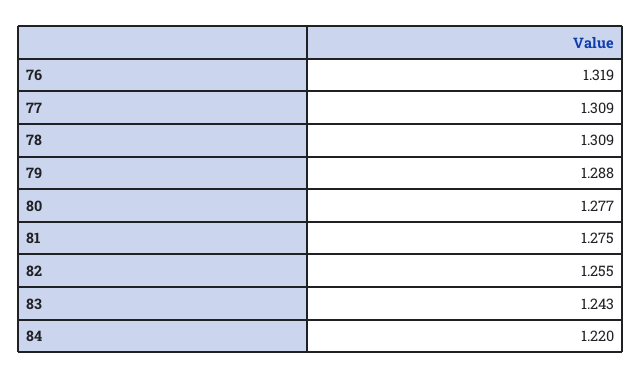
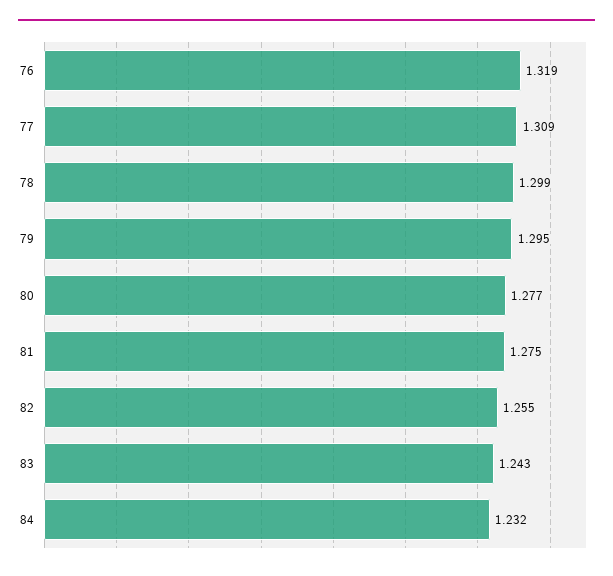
  {
    "76": 1.319,
    "77": 1.309,
-   "78": 1.309,
+   "78": 1.299,
-   "79": 1.288,
+   "79": 1.295,
    "80": 1.277,
    "81": 1.275,
    "82": 1.255,
    "83": 1.243,
-   "84": 1.22
+   "84": 1.232
  }

